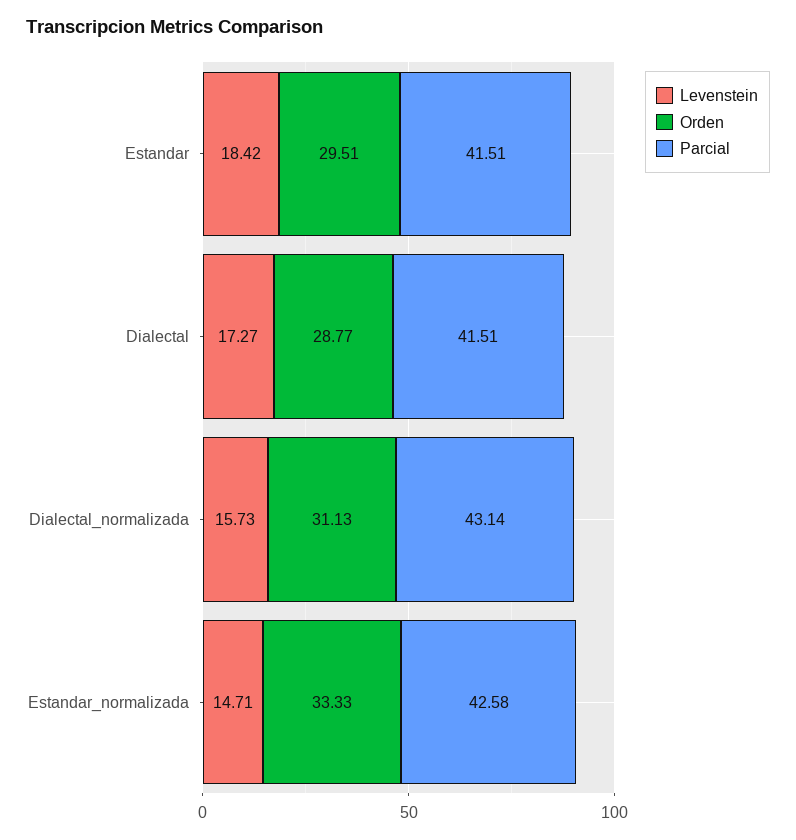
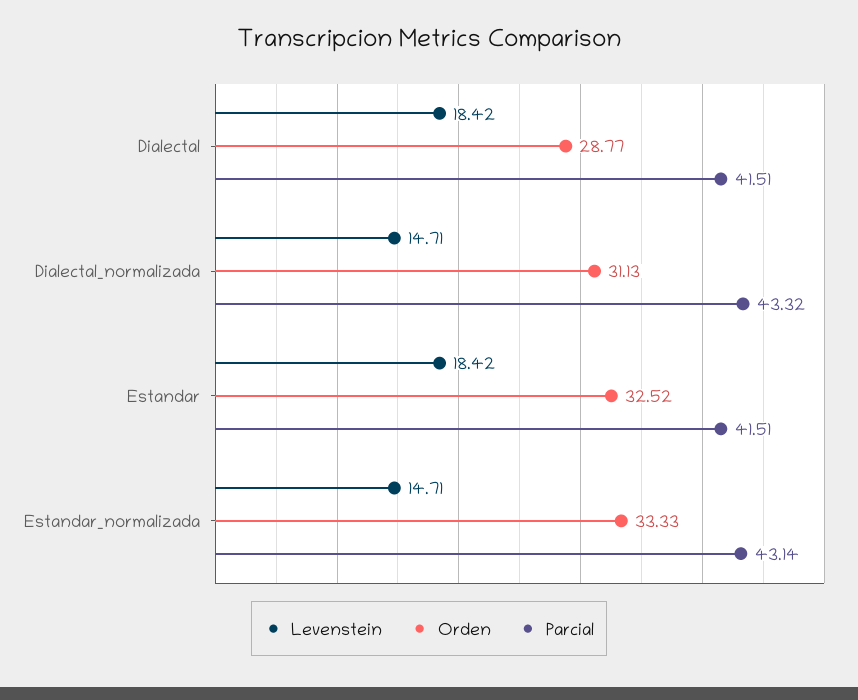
  {
    "Levenstein": {
      "Estandar": 18.42,
-     "Dialectal": 17.27,
+     "Dialectal": 18.42,
-     "Dialectal_normalizada": 15.73,
+     "Dialectal_normalizada": 14.71,
      "Estandar_normalizada": 14.71
    },
    "Orden": {
-     "Estandar": 29.51,
+     "Estandar": 32.52,
      "Dialectal": 28.77,
      "Dialectal_normalizada": 31.13,
      "Estandar_normalizada": 33.33
    },
    "Parcial": {
      "Estandar": 41.51,
      "Dialectal": 41.51,
-     "Dialectal_normalizada": 43.14,
+     "Dialectal_normalizada": 43.32,
-     "Estandar_normalizada": 42.58
+     "Estandar_normalizada": 43.14
    }
  }

